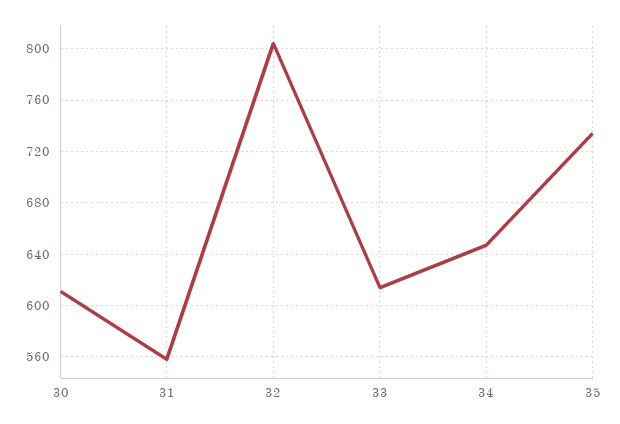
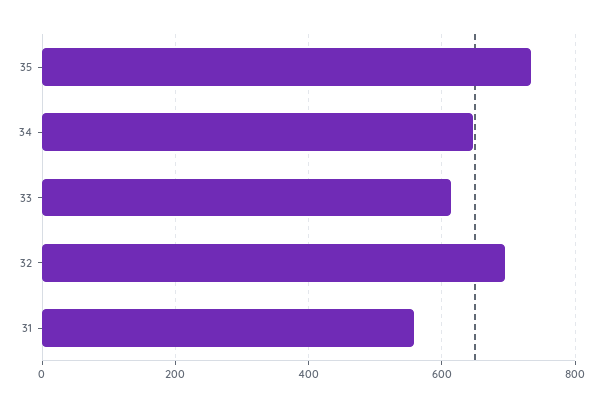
  {
-   "30": 610,
    "31": 560,
-   "32": 805,
+   "32": 700,
    "33": 615,
    "34": 645,
    "35": 735
  }

